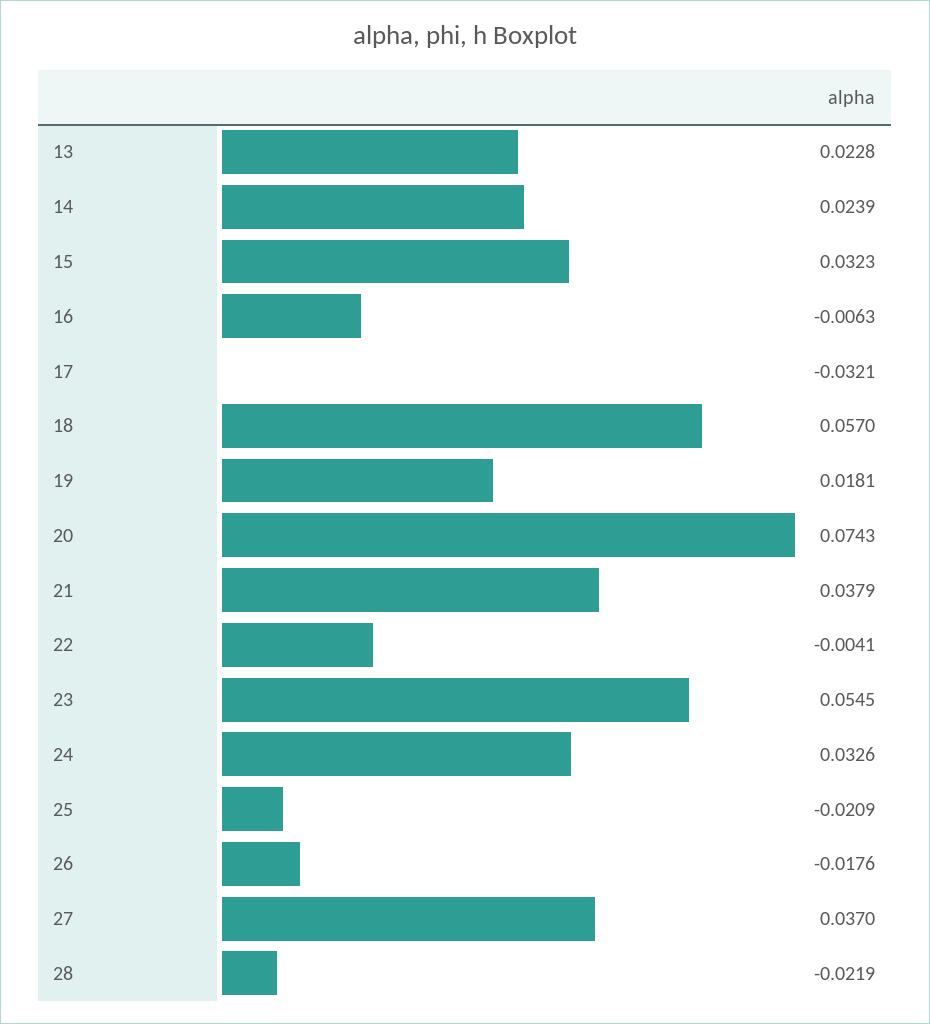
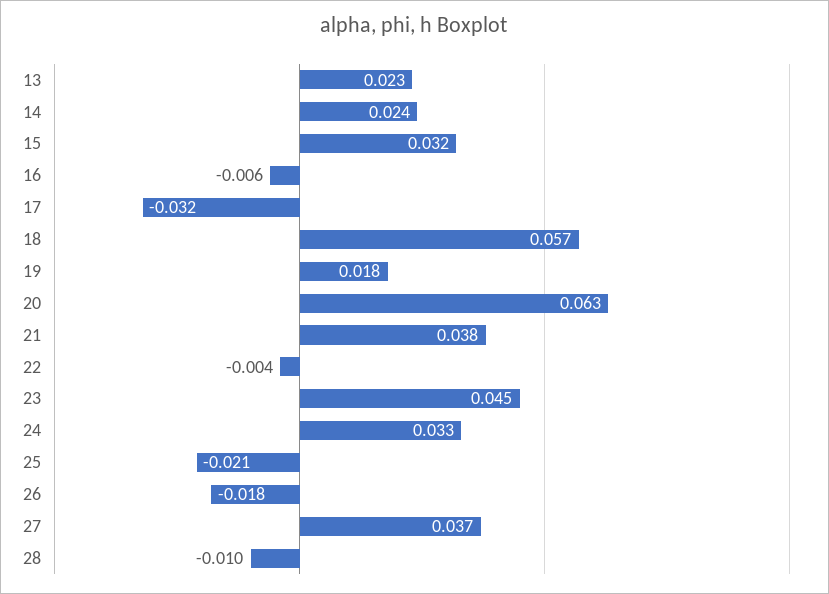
  {
    "13": 0.0228,
    "14": 0.0239,
    "15": 0.0323,
    "16": -0.0063,
    "17": -0.0321,
    "18": 0.057,
    "19": 0.0181,
-   "20": 0.0743,
+   "20": 0.063,
    "21": 0.0379,
    "22": -0.0041,
-   "23": 0.0545,
+   "23": 0.045,
    "24": 0.0326,
    "25": -0.0209,
    "26": -0.0176,
    "27": 0.037,
-   "28": -0.0219
+   "28": -0.01
  }

